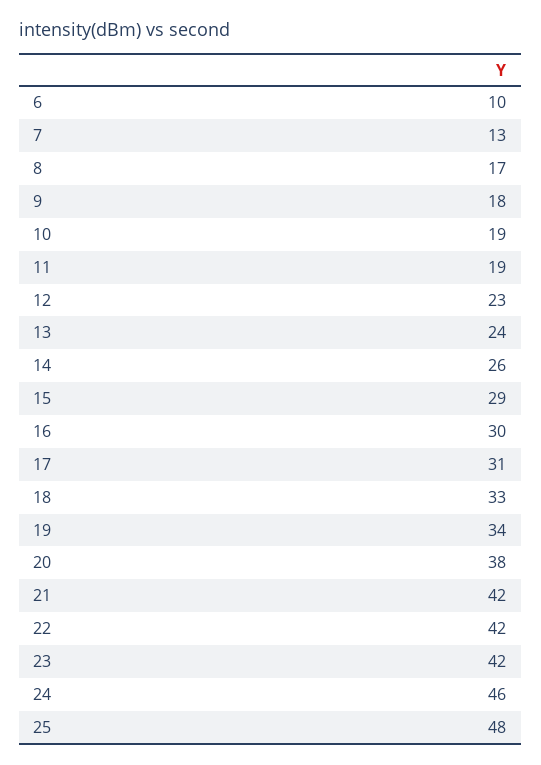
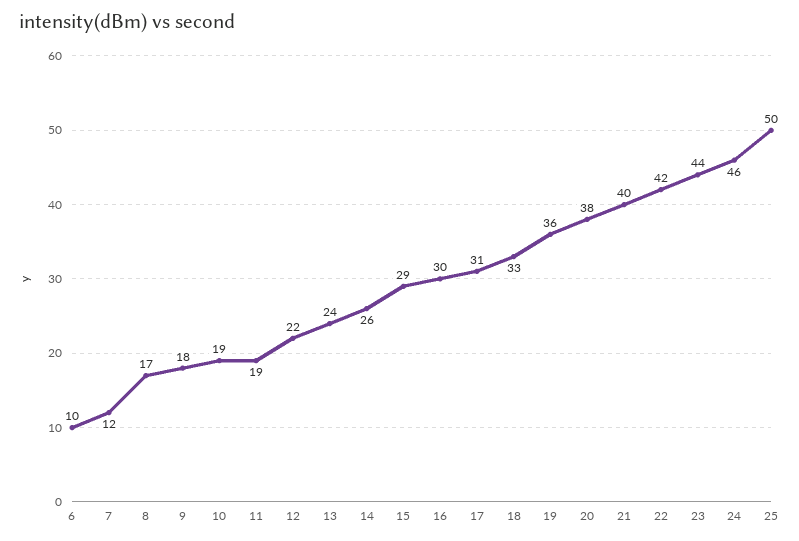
  {
    "6": 10,
-   "7": 13,
+   "7": 12,
    "8": 17,
    "9": 18,
    "10": 19,
    "11": 19,
-   "12": 23,
+   "12": 22,
    "13": 24,
    "14": 26,
    "15": 29,
    "16": 30,
    "17": 31,
    "18": 33,
-   "19": 34,
+   "19": 36,
    "20": 38,
-   "21": 42,
+   "21": 40,
    "22": 42,
-   "23": 42,
+   "23": 44,
    "24": 46,
-   "25": 48
+   "25": 50
  }

